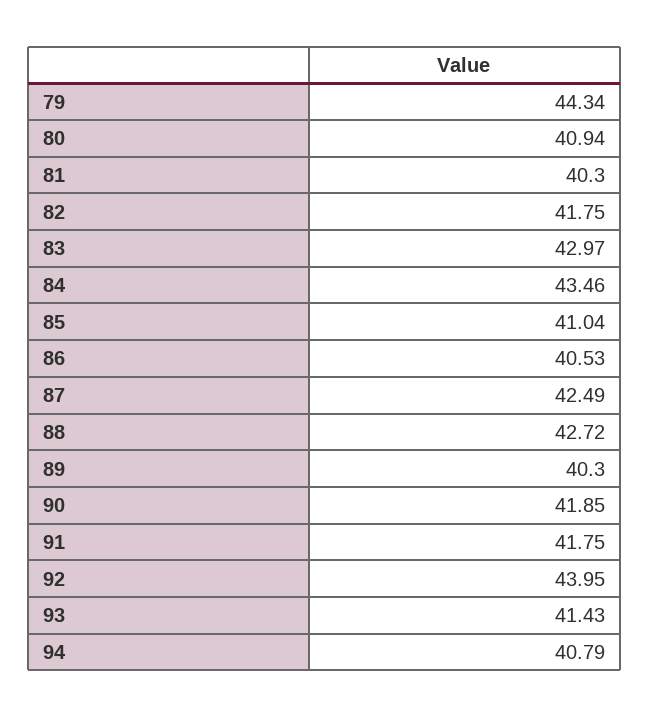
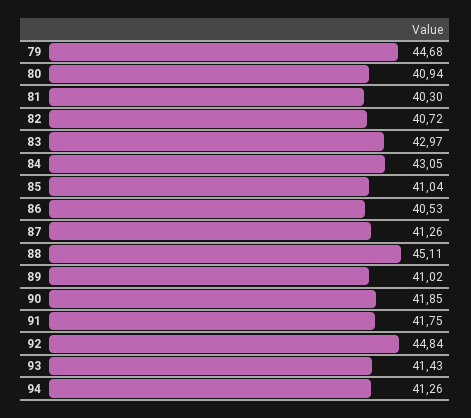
  {
-   "79": 44.34,
+   "79": 44.68,
    "80": 40.94,
    "81": 40.3,
-   "82": 41.75,
+   "82": 40.72,
    "83": 42.97,
-   "84": 43.46,
+   "84": 43.05,
    "85": 41.04,
    "86": 40.53,
-   "87": 42.49,
+   "87": 41.26,
-   "88": 42.72,
+   "88": 45.11,
-   "89": 40.3,
+   "89": 41.02,
    "90": 41.85,
    "91": 41.75,
-   "92": 43.95,
+   "92": 44.84,
    "93": 41.43,
-   "94": 40.79
+   "94": 41.26
  }

